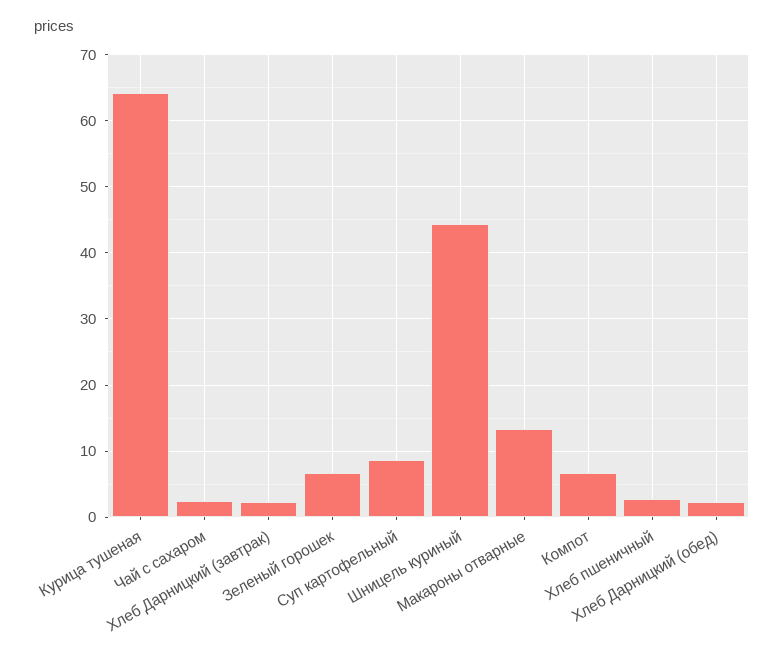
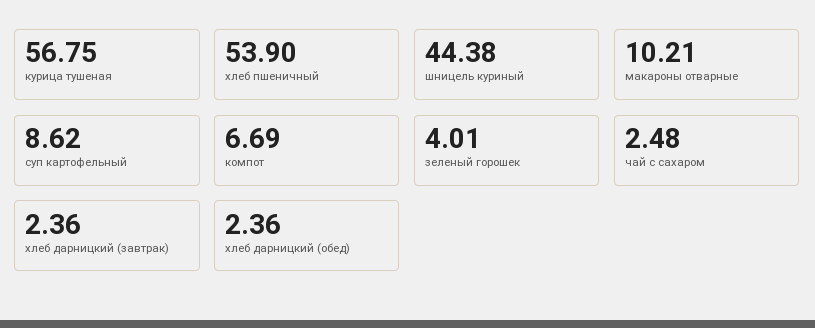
  {
-   "Курица тушеная": 64,
+   "Курица тушеная": 56.75,
    "Чай с сахаром": 2.48,
    "Хлеб Дарницкий (завтрак)": 2.36,
-   "Зеленый горошек": 7,
+   "Зеленый горошек": 4.01,
    "Суп картофельный": 8.62,
    "Шницель куриный": 44.38,
-   "Макароны отварные": 13,
+   "Макароны отварные": 10.21,
    "Компот": 6.69,
-   "Хлеб пшеничный": 3,
+   "Хлеб пшеничный": 53.9,
    "Хлеб Дарницкий (обед)": 2.36
  }

